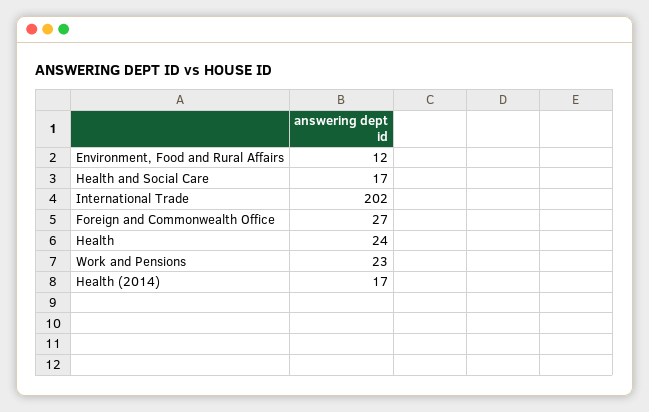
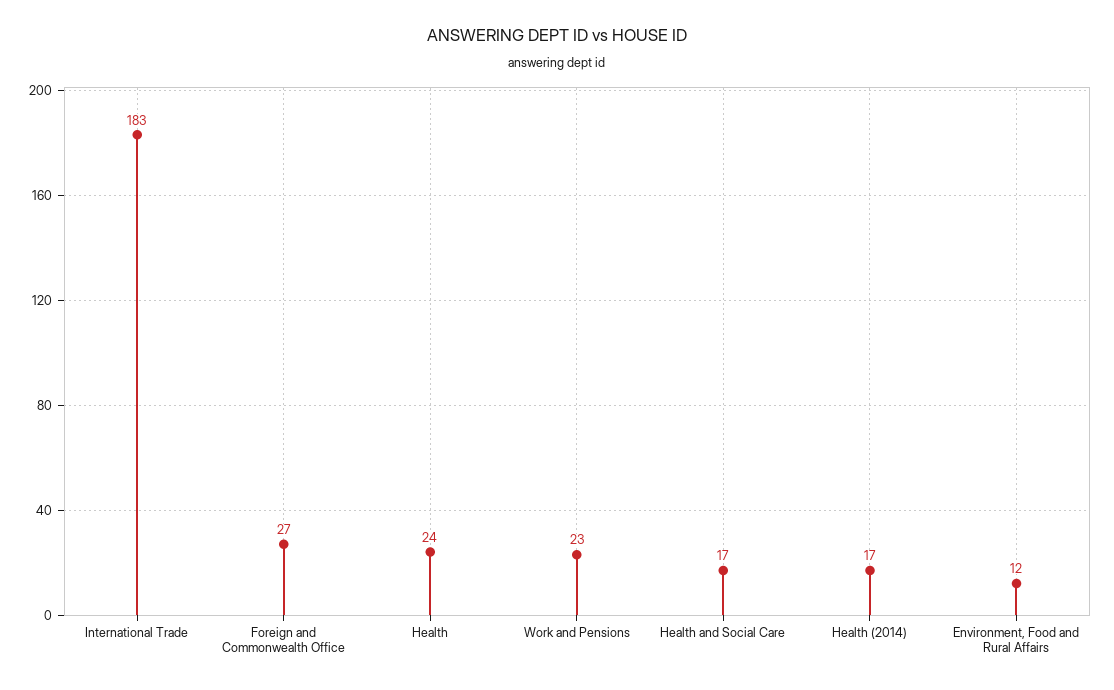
  {
    "Environment, Food and Rural Affairs": 12,
    "Health and Social Care": 17,
-   "International Trade": 202,
+   "International Trade": 183,
    "Foreign and Commonwealth Office": 27,
    "Health": 24,
    "Work and Pensions": 23,
    "Health (2014)": 17
  }

